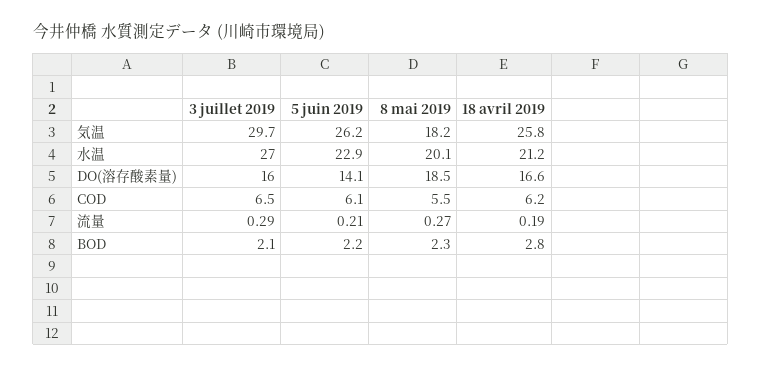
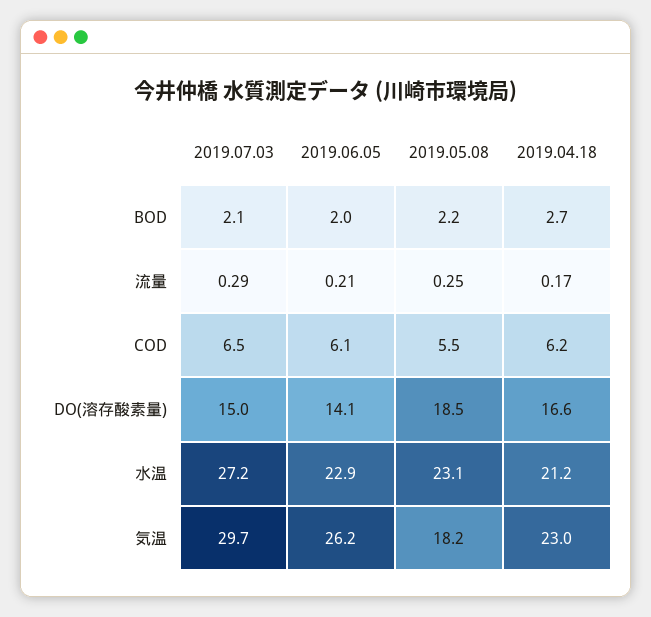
  {
    "3 juillet 2019": {
      "気温": 29.7,
-     "水温": 27,
+     "水温": 27.2,
-     "DO(溶存酸素量)": 16,
+     "DO(溶存酸素量)": 15,
      "COD": 6.5,
      "流量": 0.29,
      "BOD": 2.1
    },
    "5 juin 2019": {
      "気温": 26.2,
      "水温": 22.9,
      "DO(溶存酸素量)": 14.1,
      "COD": 6.1,
      "流量": 0.21,
-     "BOD": 2.2
+     "BOD": 2
    },
    "8 mai 2019": {
      "気温": 18.2,
-     "水温": 20.1,
+     "水温": 23.1,
      "DO(溶存酸素量)": 18.5,
      "COD": 5.5,
-     "流量": 0.27,
+     "流量": 0.25,
-     "BOD": 2.3
+     "BOD": 2.2
    },
    "18 avril 2019": {
-     "気温": 25.8,
+     "気温": 23,
      "水温": 21.2,
      "DO(溶存酸素量)": 16.6,
      "COD": 6.2,
-     "流量": 0.19,
+     "流量": 0.17,
-     "BOD": 2.8
+     "BOD": 2.7
    }
  }

